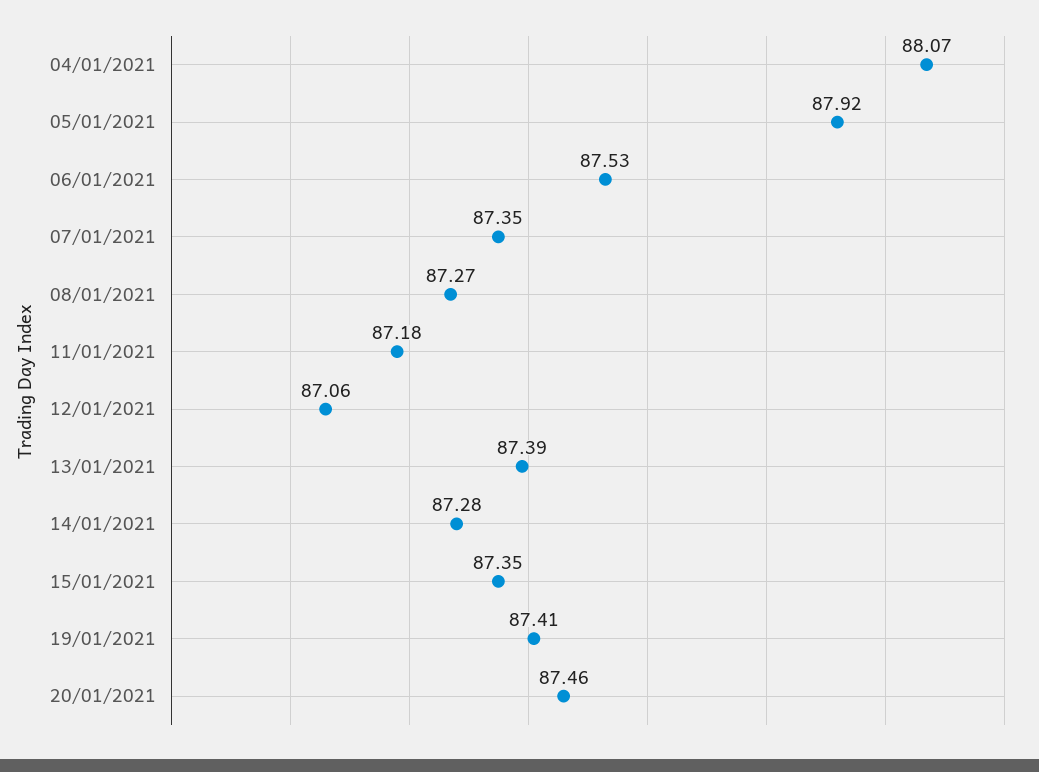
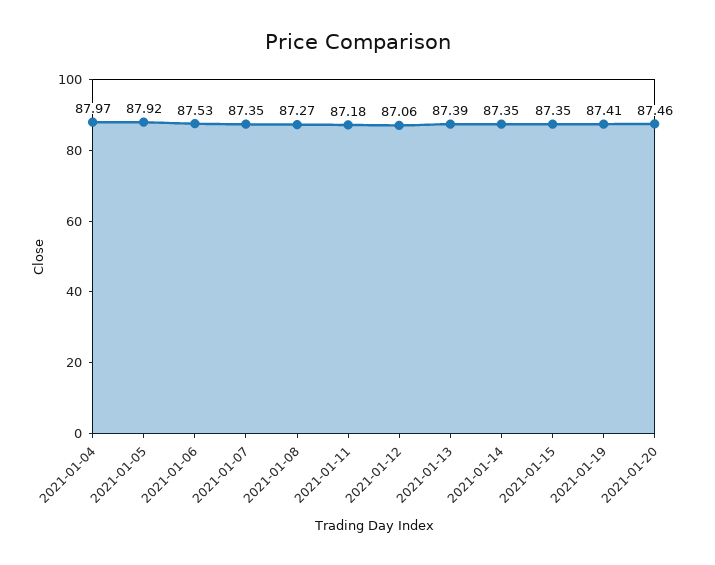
  {
-   "04/01/2021": 88.07,
+   "04/01/2021": 87.97,
    "05/01/2021": 87.92,
    "06/01/2021": 87.53,
    "07/01/2021": 87.35,
    "08/01/2021": 87.27,
    "11/01/2021": 87.18,
    "12/01/2021": 87.06,
    "13/01/2021": 87.39,
-   "14/01/2021": 87.28,
+   "14/01/2021": 87.35,
    "15/01/2021": 87.35,
    "19/01/2021": 87.41,
    "20/01/2021": 87.46
  }

